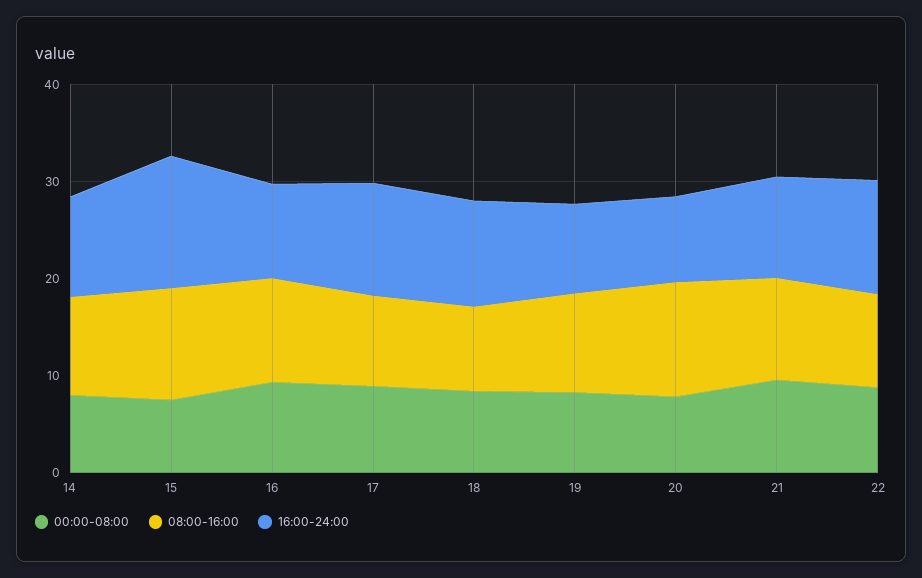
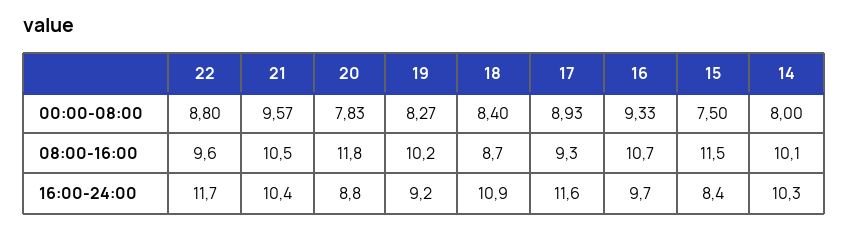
  {
    "00:00-08:00": {
      "14": 8,
      "15": 7.5,
      "16": 9.33,
      "17": 8.93,
      "18": 8.4,
      "19": 8.27,
      "20": 7.83,
      "21": 9.57,
      "22": 8.8
    },
    "08:00-16:00": {
      "14": 10.1,
      "15": 11.5,
      "16": 10.7,
      "17": 9.3,
      "18": 8.7,
      "19": 10.2,
      "20": 11.8,
      "21": 10.5,
      "22": 9.6
    },
    "16:00-24:00": {
      "14": 10.3,
-     "15": 14,
+     "15": 8.4,
      "16": 9.7,
      "17": 11.6,
      "18": 10.9,
      "19": 9.2,
      "20": 8.8,
      "21": 10.4,
      "22": 11.7
    }
  }

